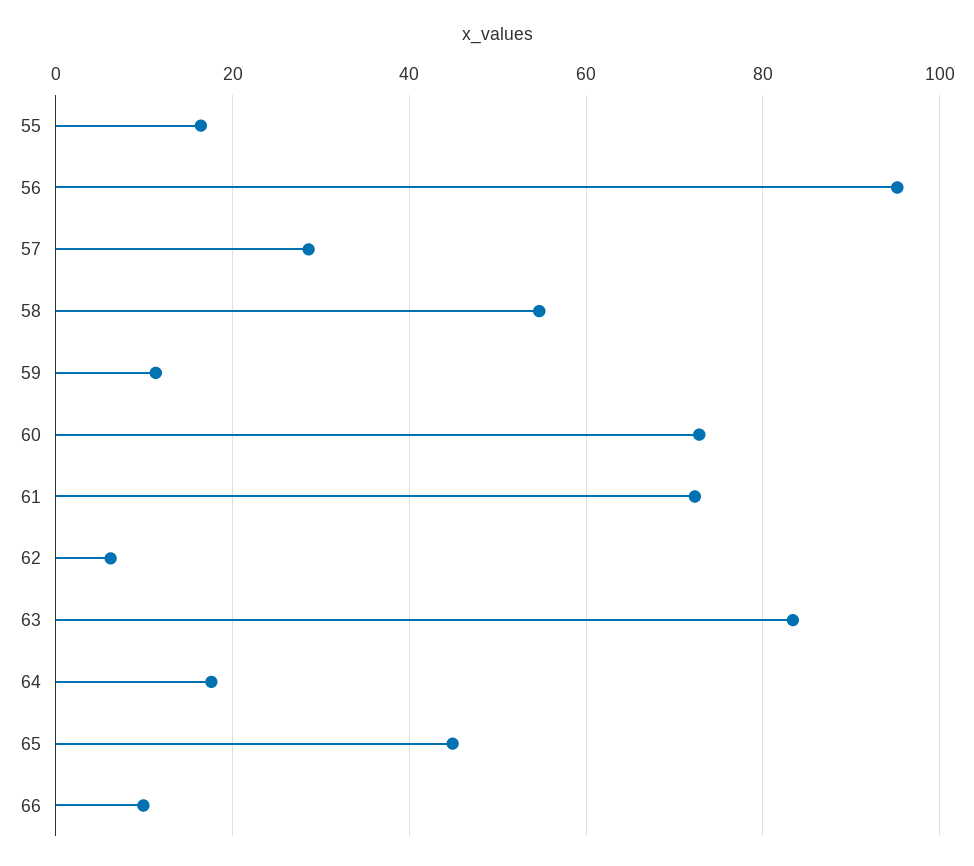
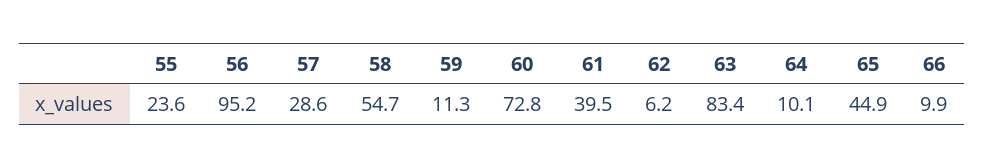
  {
-   "55": 16,
+   "55": 23.6,
    "56": 95.2,
    "57": 28.6,
    "58": 54.7,
    "59": 11.3,
    "60": 72.8,
-   "61": 72,
+   "61": 39.5,
    "62": 6.2,
    "63": 83.4,
-   "64": 18,
+   "64": 10.1,
    "65": 44.9,
    "66": 9.9
  }

